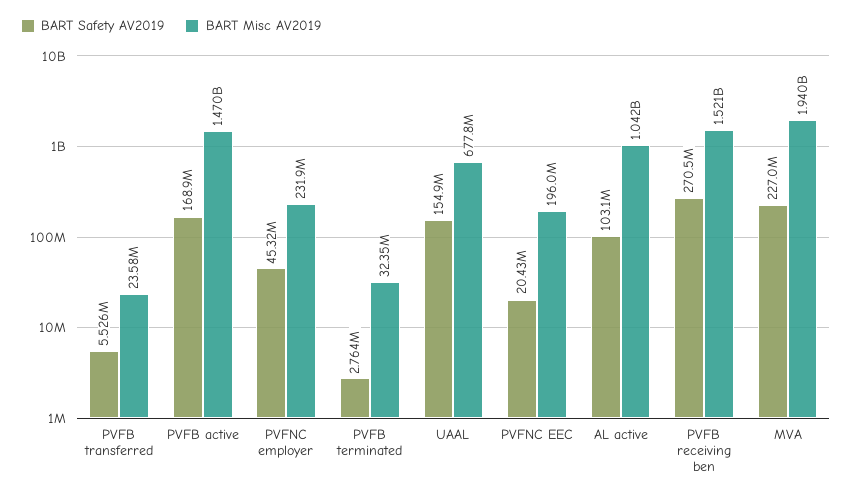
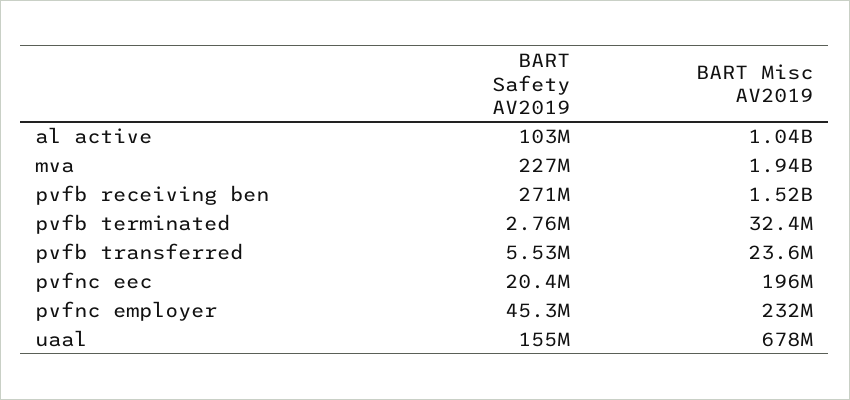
  {
    "BART Safety AV2019": {
      "PVFB transferred": 5526000,
-     "PVFB active": 168900000,
      "PVFNC employer": 45320000,
      "PVFB terminated": 2764000,
      "UAAL": 154900000,
      "PVFNC EEC": 20430000,
      "AL active": 103100000,
      "PVFB receiving ben": 270500000,
      "MVA": 227000000
    },
    "BART Misc AV2019": {
      "PVFB transferred": 23580000,
-     "PVFB active": 1470000000,
      "PVFNC employer": 231900000,
      "PVFB terminated": 32350000,
      "UAAL": 677800000,
      "PVFNC EEC": 196000000,
      "AL active": 1042000000,
      "PVFB receiving ben": 1521000000,
      "MVA": 1940000000
    }
  }

